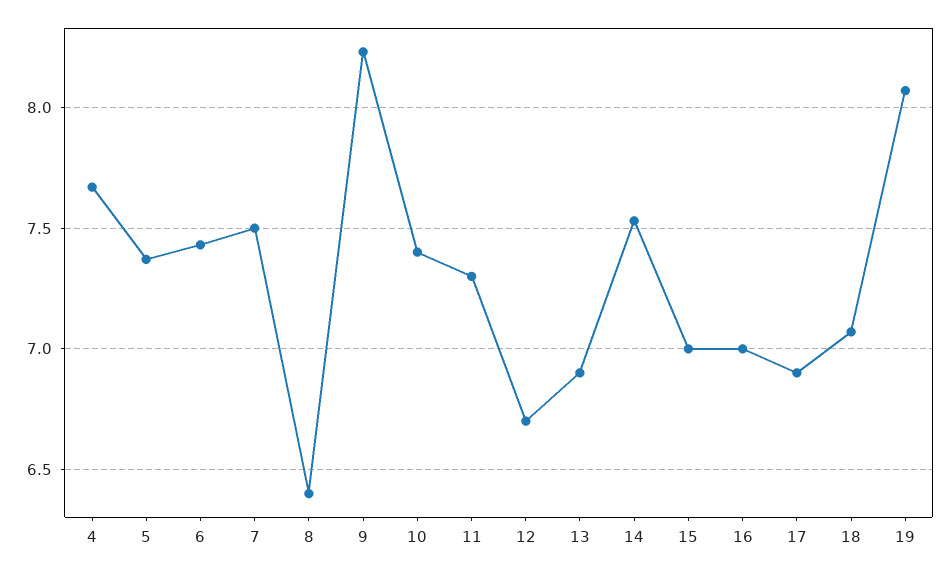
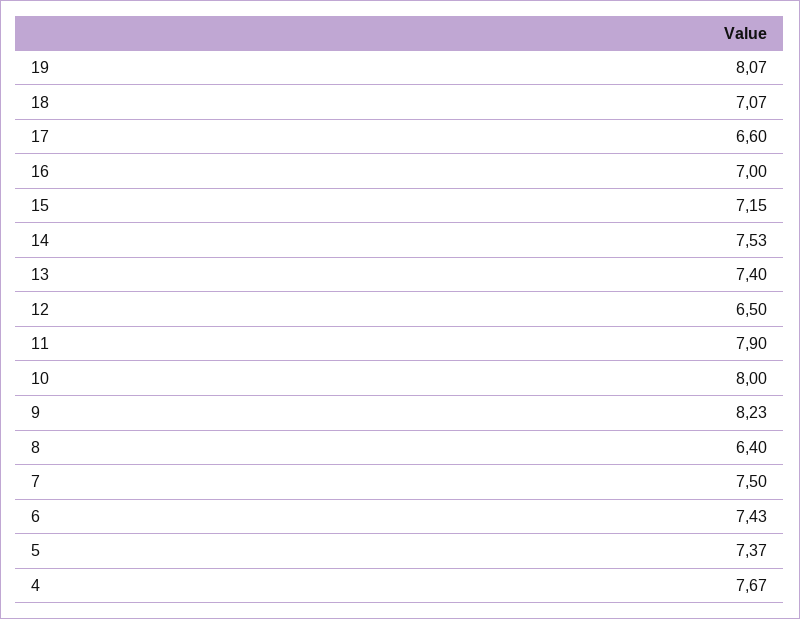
  {
    "4": 7.67,
    "5": 7.37,
    "6": 7.43,
    "7": 7.5,
    "8": 6.4,
    "9": 8.23,
-   "10": 7.4,
+   "10": 8,
-   "11": 7.3,
+   "11": 7.9,
-   "12": 6.7,
+   "12": 6.5,
-   "13": 6.9,
+   "13": 7.4,
    "14": 7.53,
-   "15": 7,
+   "15": 7.15,
    "16": 7,
-   "17": 6.9,
+   "17": 6.6,
    "18": 7.07,
    "19": 8.07
  }

